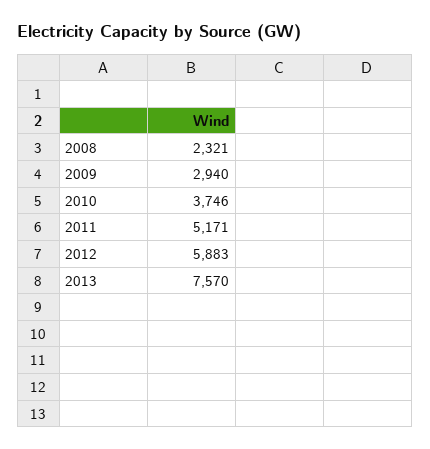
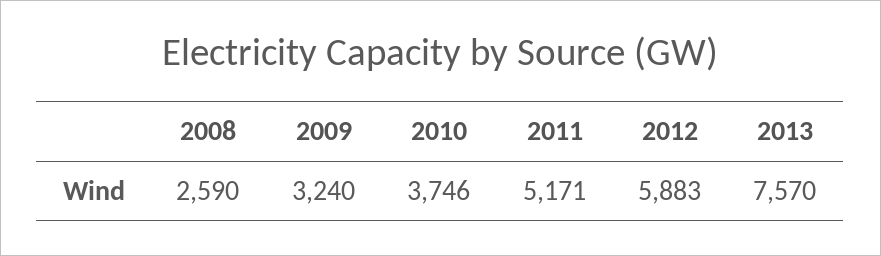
  {
-   "2008": 2321,
+   "2008": 2590,
-   "2009": 2940,
+   "2009": 3240,
    "2010": 3746,
    "2011": 5171,
    "2012": 5883,
    "2013": 7570
  }

